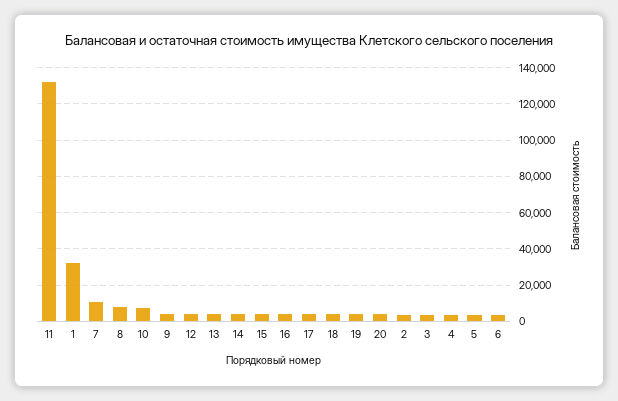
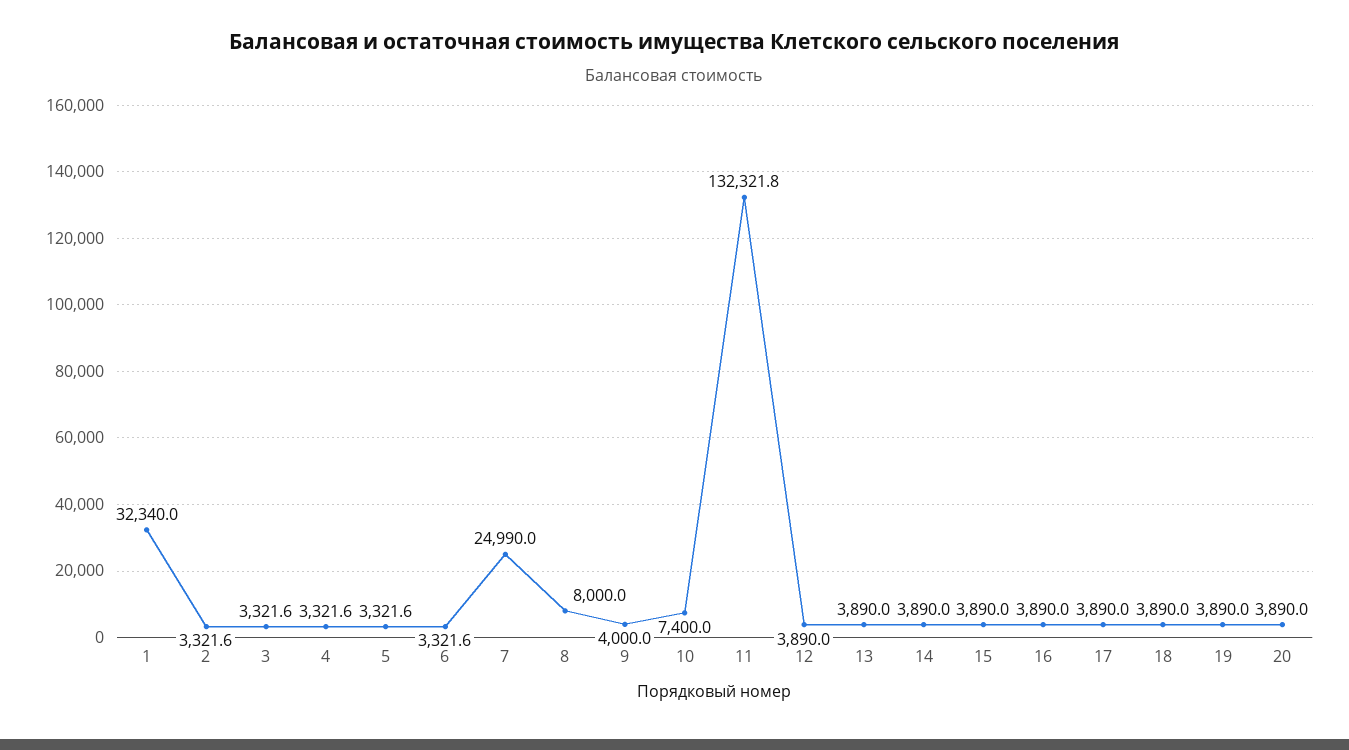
  {
    "11": 132321.8,
    "1": 32340,
-   "7": 10000,
+   "7": 24990,
    "8": 8000,
    "10": 7400,
    "9": 4000,
    "12": 3890,
    "13": 3890,
    "14": 3890,
    "15": 3890,
    "16": 3890,
    "17": 3890,
    "18": 3890,
    "19": 3890,
    "20": 3890,
    "2": 3321.6,
    "3": 3321.6,
    "4": 3321.6,
    "5": 3321.6,
    "6": 3321.6
  }

